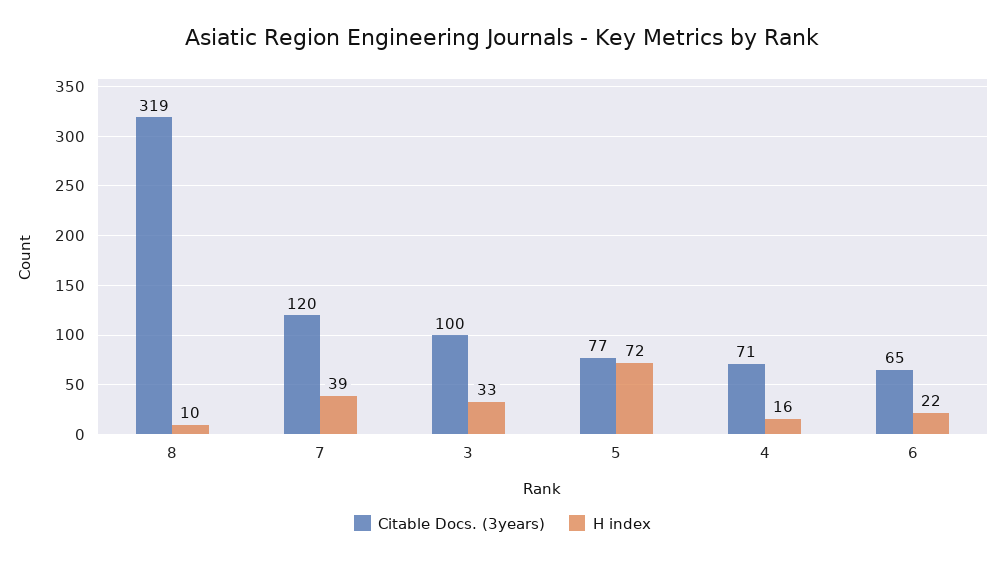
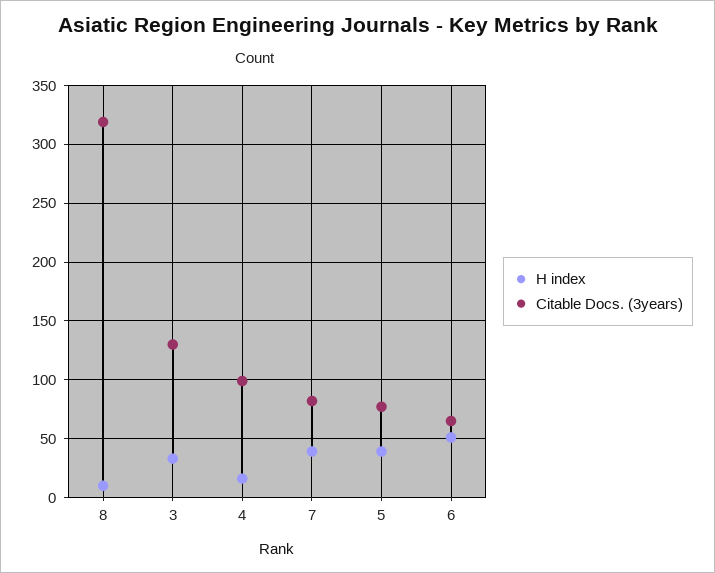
  {
    "Citable Docs. (3years)": {
      "8": 319,
-     "7": 120,
+     "7": 80,
-     "3": 100,
+     "3": 130,
      "5": 77,
-     "4": 71,
+     "4": 100,
      "6": 65
    },
    "H index": {
      "8": 10,
      "7": 39,
      "3": 33,
-     "5": 72,
+     "5": 40,
      "4": 16,
-     "6": 22
+     "6": 50
    }
  }

